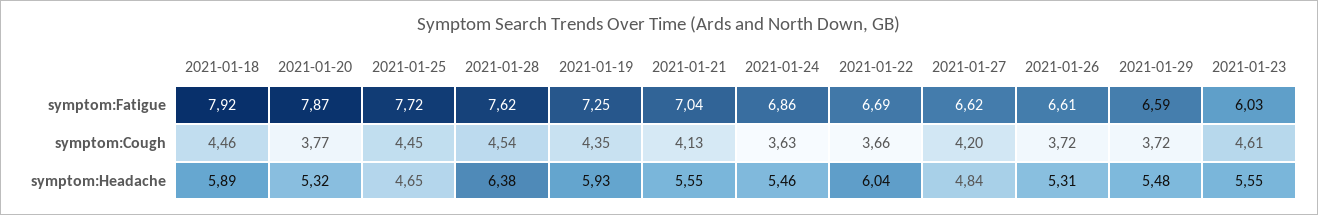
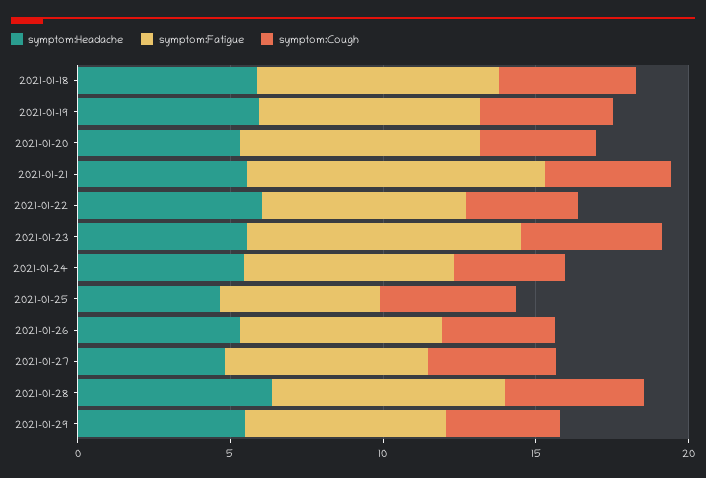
  {
    "symptom:Fatigue": {
      "2021-01-18": 7.92,
      "2021-01-20": 7.87,
-     "2021-01-25": 7.72,
+     "2021-01-25": 5,
      "2021-01-28": 7.62,
      "2021-01-19": 7.25,
-     "2021-01-21": 7.04,
+     "2021-01-21": 10,
      "2021-01-24": 6.86,
      "2021-01-22": 6.69,
      "2021-01-27": 6.62,
      "2021-01-26": 6.61,
      "2021-01-29": 6.59,
-     "2021-01-23": 6.03
+     "2021-01-23": 9
    },
    "symptom:Cough": {
      "2021-01-18": 4.46,
      "2021-01-20": 3.77,
      "2021-01-25": 4.45,
      "2021-01-28": 4.54,
      "2021-01-19": 4.35,
      "2021-01-21": 4.13,
      "2021-01-24": 3.63,
      "2021-01-22": 3.66,
      "2021-01-27": 4.2,
      "2021-01-26": 3.72,
      "2021-01-29": 3.72,
      "2021-01-23": 4.61
    },
    "symptom:Headache": {
      "2021-01-18": 5.89,
      "2021-01-20": 5.32,
      "2021-01-25": 4.65,
      "2021-01-28": 6.38,
      "2021-01-19": 5.93,
      "2021-01-21": 5.55,
      "2021-01-24": 5.46,
      "2021-01-22": 6.04,
      "2021-01-27": 4.84,
      "2021-01-26": 5.31,
      "2021-01-29": 5.48,
      "2021-01-23": 5.55
    }
  }

